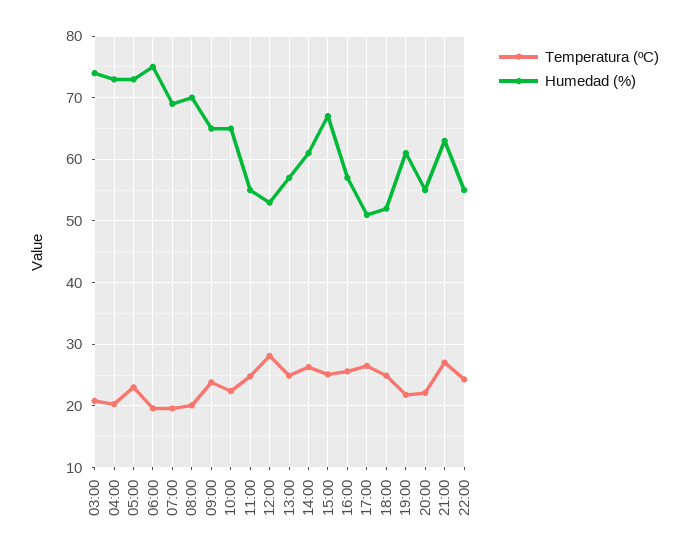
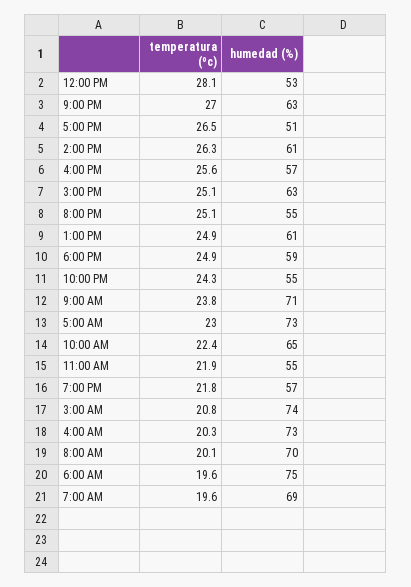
  {
    "Temperatura (ºC)": {
      "03:00": 20.8,
      "04:00": 20.3,
      "05:00": 23,
      "06:00": 19.6,
      "07:00": 19.6,
      "08:00": 20.1,
      "09:00": 23.8,
      "10:00": 22.4,
-     "11:00": 25,
+     "11:00": 21.9,
      "12:00": 28.1,
      "13:00": 24.9,
      "14:00": 26.3,
      "15:00": 25.1,
      "16:00": 25.6,
      "17:00": 26.5,
      "18:00": 24.9,
      "19:00": 21.8,
-     "20:00": 22,
+     "20:00": 25.1,
      "21:00": 27,
      "22:00": 24.3
    },
    "Humedad (%)": {
      "03:00": 74,
      "04:00": 73,
      "05:00": 73,
      "06:00": 75,
      "07:00": 69,
      "08:00": 70,
-     "09:00": 65,
+     "09:00": 71,
      "10:00": 65,
      "11:00": 55,
      "12:00": 53,
-     "13:00": 57,
+     "13:00": 61,
      "14:00": 61,
-     "15:00": 67,
+     "15:00": 63,
      "16:00": 57,
      "17:00": 51,
-     "18:00": 52,
+     "18:00": 59,
-     "19:00": 61,
+     "19:00": 57,
      "20:00": 55,
      "21:00": 63,
      "22:00": 55
    }
  }

